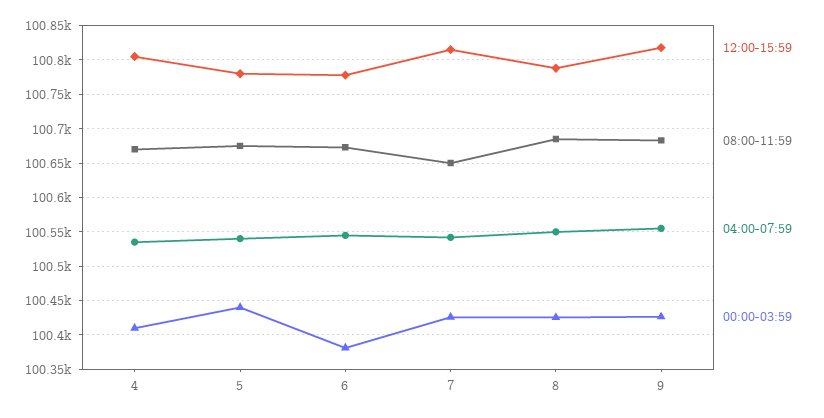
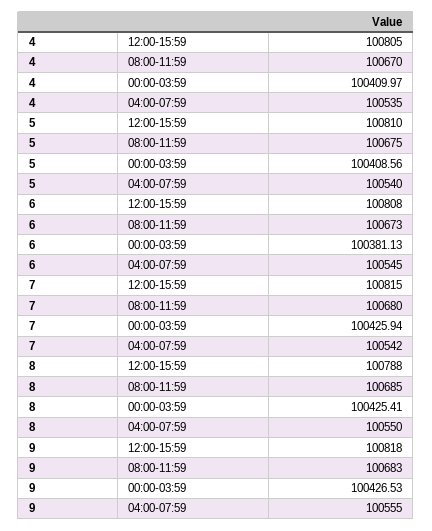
  {
    "12:00-15:59": {
      "4": 100805,
-     "5": 100780,
+     "5": 100810,
-     "6": 100780,
+     "6": 100808,
      "7": 100815,
      "8": 100788,
      "9": 100818
    },
    "08:00-11:59": {
      "4": 100670,
      "5": 100675,
      "6": 100673,
-     "7": 100650,
+     "7": 100680,
      "8": 100685,
      "9": 100683
    },
    "04:00-07:59": {
      "4": 100535,
      "5": 100540,
      "6": 100545,
      "7": 100542,
      "8": 100550,
      "9": 100555
    },
    "00:00-03:59": {
      "4": 100409.97,
-     "5": 100440,
+     "5": 100408.56,
      "6": 100381.13,
      "7": 100425.94,
      "8": 100425.41,
      "9": 100426.53
    }
  }

